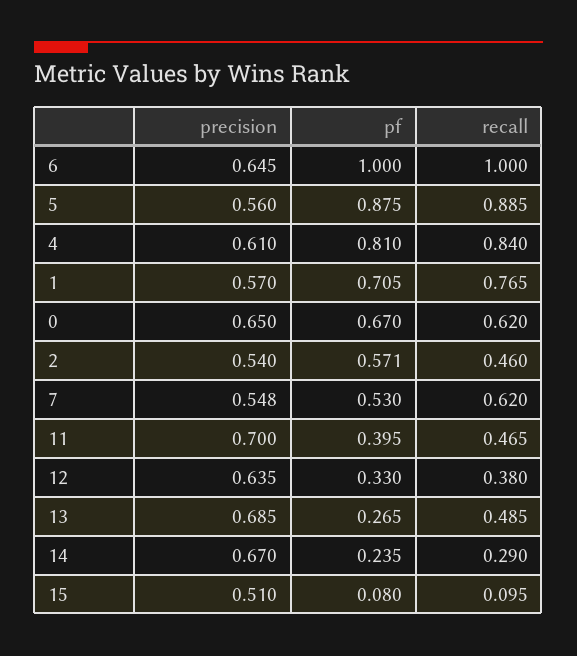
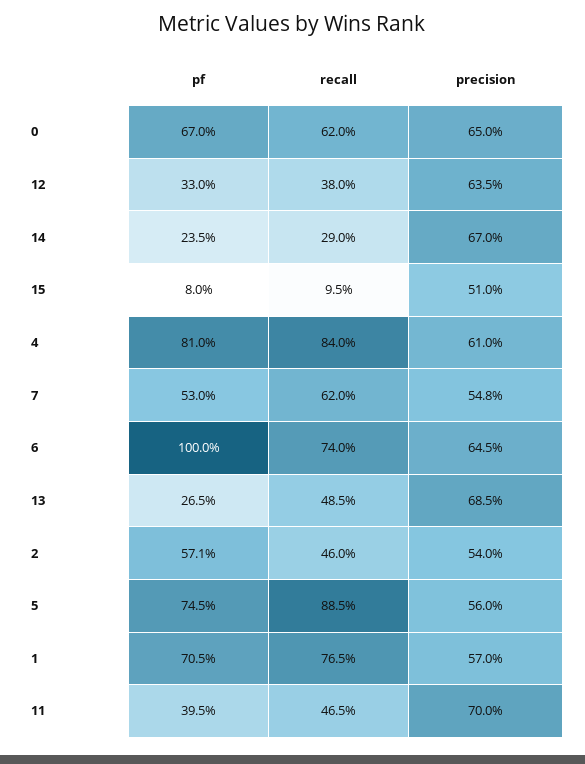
  {
    "precision": {
      "6": 0.645,
      "5": 0.56,
      "4": 0.61,
      "1": 0.57,
      "0": 0.65,
      "2": 0.54,
      "7": 0.548,
      "11": 0.7,
      "12": 0.635,
      "13": 0.685,
      "14": 0.67,
      "15": 0.51
    },
    "pf": {
      "6": 1,
-     "5": 0.875,
+     "5": 0.745,
      "4": 0.81,
      "1": 0.705,
      "0": 0.67,
      "2": 0.571,
      "7": 0.53,
      "11": 0.395,
      "12": 0.33,
      "13": 0.265,
      "14": 0.235,
      "15": 0.08
    },
    "recall": {
-     "6": 1,
+     "6": 0.74,
      "5": 0.885,
      "4": 0.84,
      "1": 0.765,
      "0": 0.62,
      "2": 0.46,
      "7": 0.62,
      "11": 0.465,
      "12": 0.38,
      "13": 0.485,
      "14": 0.29,
      "15": 0.095
    }
  }

